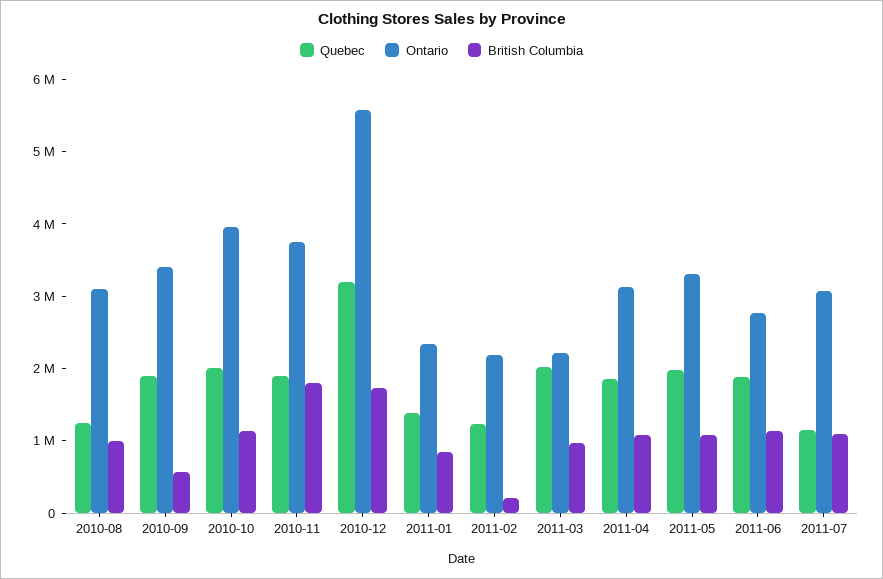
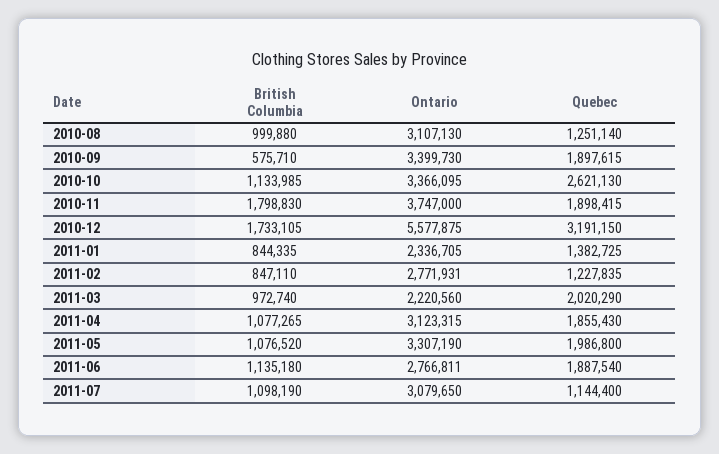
  {
    "Quebec": {
      "2010-08": 1251140,
      "2010-09": 1897615,
-     "2010-10": 2000000,
+     "2010-10": 2621130,
      "2010-11": 1898415,
      "2010-12": 3191150,
      "2011-01": 1382725,
      "2011-02": 1227835,
      "2011-03": 2020290,
      "2011-04": 1855430,
      "2011-05": 1986800,
      "2011-06": 1887540,
      "2011-07": 1144400
    },
    "Ontario": {
      "2010-08": 3107130,
      "2010-09": 3399730,
-     "2010-10": 4000000,
+     "2010-10": 3366095,
      "2010-11": 3747000,
      "2010-12": 5577875,
      "2011-01": 2336705,
-     "2011-02": 2200000,
+     "2011-02": 2771931,
      "2011-03": 2220560,
      "2011-04": 3123315,
      "2011-05": 3307190,
      "2011-06": 2766811,
      "2011-07": 3079650
    },
    "British Columbia": {
      "2010-08": 999880,
      "2010-09": 575710,
      "2010-10": 1133985,
      "2010-11": 1798830,
      "2010-12": 1733105,
      "2011-01": 844335,
-     "2011-02": 200000,
+     "2011-02": 847110,
      "2011-03": 972740,
      "2011-04": 1077265,
      "2011-05": 1076520,
      "2011-06": 1135180,
      "2011-07": 1098190
    }
  }

